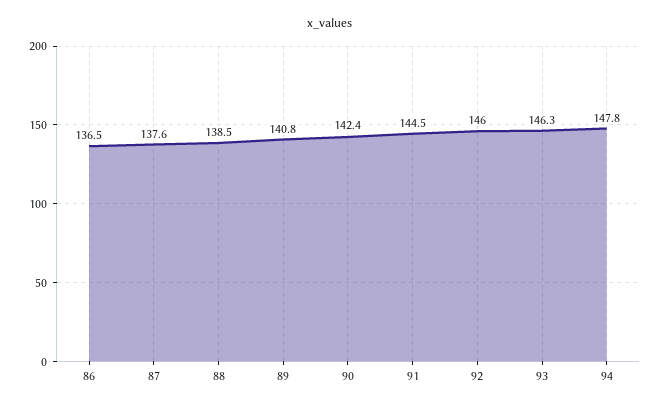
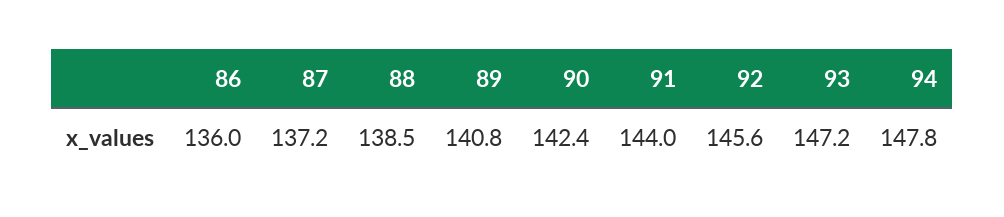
  {
-   "86": 136.5,
+   "86": 136,
-   "87": 137.6,
+   "87": 137.2,
    "88": 138.5,
    "89": 140.8,
    "90": 142.4,
-   "91": 144.5,
+   "91": 144,
-   "92": 146,
+   "92": 145.6,
-   "93": 146.3,
+   "93": 147.2,
    "94": 147.8
  }

